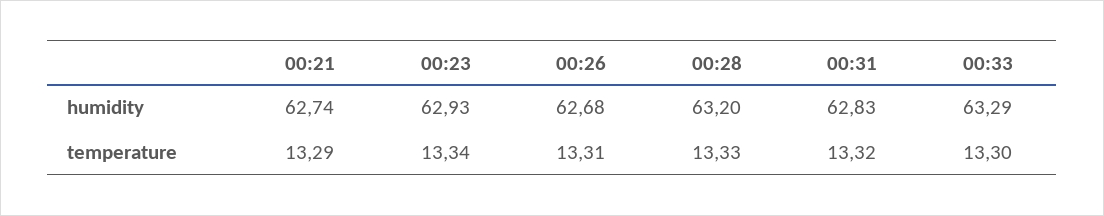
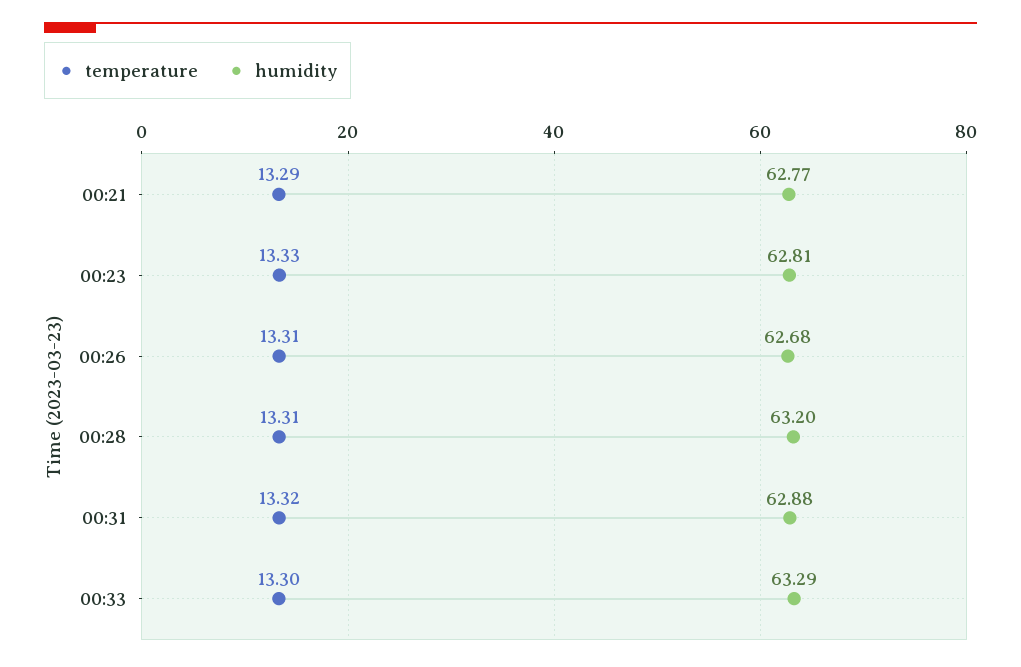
  {
    "humidity": {
-     "00:21": 62.74,
+     "00:21": 62.77,
-     "00:23": 62.93,
+     "00:23": 62.81,
      "00:26": 62.68,
      "00:28": 63.2,
-     "00:31": 62.83,
+     "00:31": 62.88,
      "00:33": 63.29
    },
    "temperature": {
      "00:21": 13.29,
-     "00:23": 13.34,
+     "00:23": 13.33,
      "00:26": 13.31,
-     "00:28": 13.33,
+     "00:28": 13.31,
      "00:31": 13.32,
      "00:33": 13.3
    }
  }

